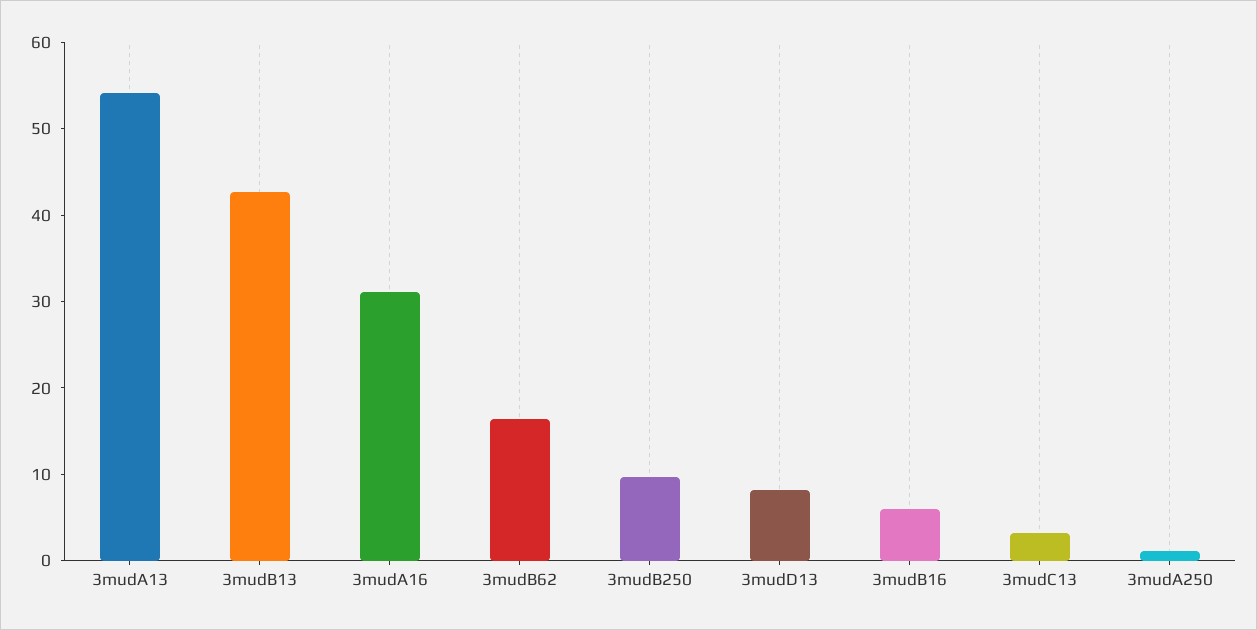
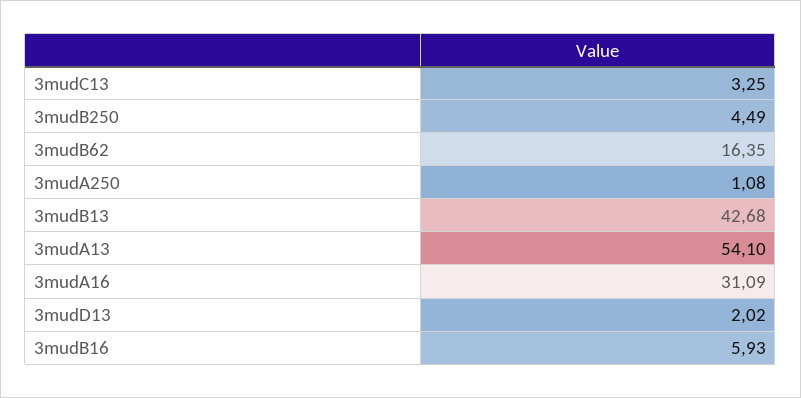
  {
    "3mudA13": 54.1,
    "3mudB13": 42.68,
    "3mudA16": 31.09,
    "3mudB62": 16.35,
-   "3mudB250": 10,
+   "3mudB250": 4.49,
-   "3mudD13": 8,
+   "3mudD13": 2.02,
    "3mudB16": 5.93,
    "3mudC13": 3.25,
    "3mudA250": 1.08
  }

